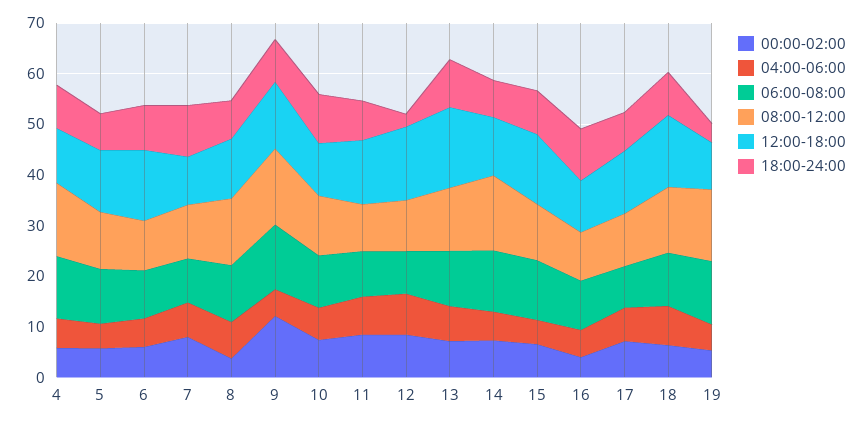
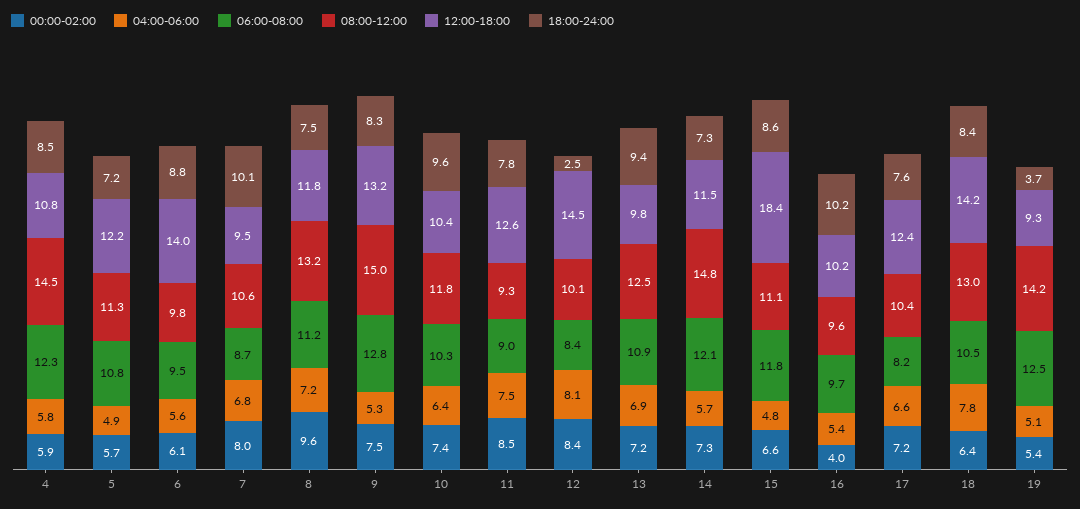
  {
    "00:00-02:00": {
      "4": 5.9,
      "5": 5.7,
      "6": 6.1,
      "7": 8,
-     "8": 4,
+     "8": 9.6,
-     "9": 12,
+     "9": 7.5,
      "10": 7.4,
      "11": 8.5,
      "12": 8.4,
      "13": 7.2,
      "14": 7.3,
      "15": 6.6,
      "16": 4,
      "17": 7.2,
      "18": 6.4,
      "19": 5.4
    },
    "04:00-06:00": {
      "4": 5.8,
      "5": 4.9,
      "6": 5.6,
      "7": 6.8,
      "8": 7.2,
      "9": 5.3,
      "10": 6.4,
      "11": 7.5,
      "12": 8.1,
      "13": 6.9,
      "14": 5.7,
      "15": 4.8,
      "16": 5.4,
      "17": 6.6,
      "18": 7.8,
      "19": 5.1
    },
    "06:00-08:00": {
      "4": 12.3,
      "5": 10.8,
      "6": 9.5,
      "7": 8.7,
      "8": 11.2,
      "9": 12.8,
      "10": 10.3,
      "11": 9,
      "12": 8.4,
      "13": 10.9,
      "14": 12.1,
      "15": 11.8,
      "16": 9.7,
      "17": 8.2,
      "18": 10.5,
      "19": 12.5
    },
    "08:00-12:00": {
      "4": 14.5,
      "5": 11.3,
      "6": 9.8,
      "7": 10.6,
      "8": 13.2,
      "9": 15,
      "10": 11.8,
      "11": 9.3,
      "12": 10.1,
      "13": 12.5,
      "14": 14.8,
      "15": 11.1,
      "16": 9.6,
      "17": 10.4,
      "18": 13,
      "19": 14.2
    },
    "12:00-18:00": {
      "4": 10.8,
      "5": 12.2,
      "6": 14,
      "7": 9.5,
      "8": 11.8,
      "9": 13.2,
      "10": 10.4,
      "11": 12.6,
      "12": 14.5,
-     "13": 16,
+     "13": 9.8,
      "14": 11.5,
-     "15": 14,
+     "15": 18.4,
      "16": 10.2,
      "17": 12.4,
      "18": 14.2,
      "19": 9.3
    },
    "18:00-24:00": {
      "4": 8.5,
      "5": 7.2,
      "6": 8.8,
      "7": 10.1,
      "8": 7.5,
      "9": 8.3,
      "10": 9.6,
      "11": 7.8,
      "12": 2.5,
      "13": 9.4,
      "14": 7.3,
      "15": 8.6,
      "16": 10.2,
      "17": 7.6,
      "18": 8.4,
      "19": 3.7
    }
  }

